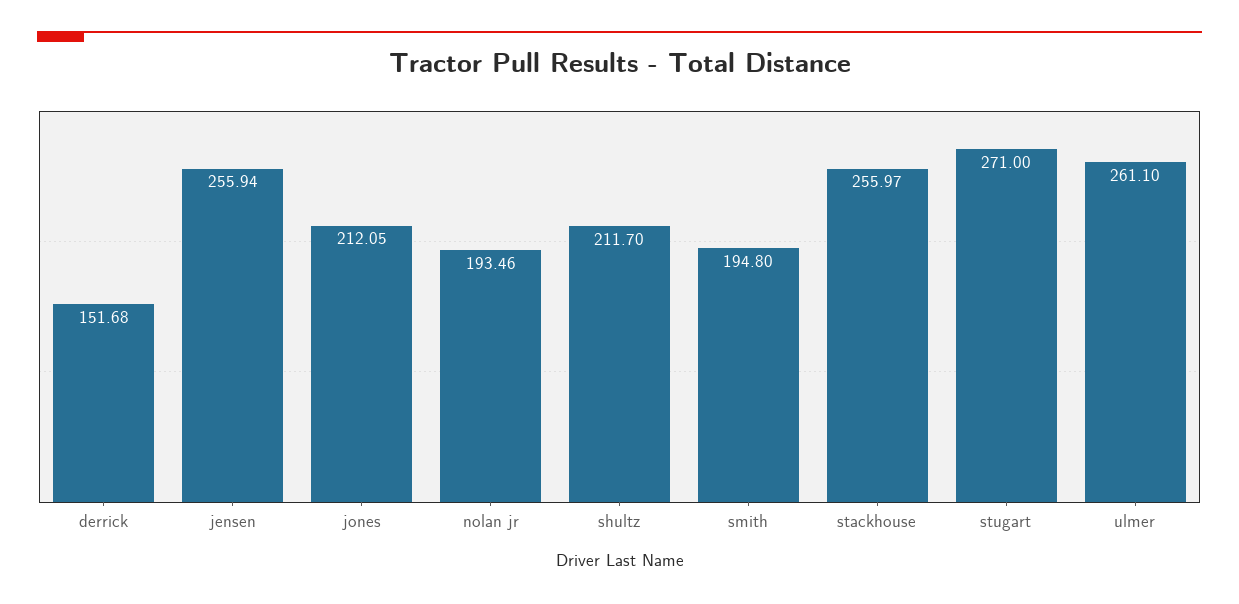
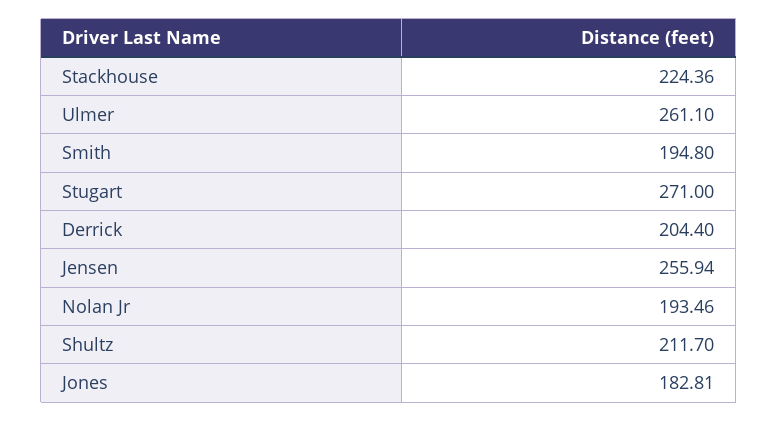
  {
-   "derrick": 151.68,
+   "derrick": 204.4,
    "jensen": 255.94,
-   "jones": 212.05,
+   "jones": 182.81,
    "nolan jr": 193.46,
    "shultz": 211.7,
    "smith": 194.8,
-   "stackhouse": 255.97,
+   "stackhouse": 224.36,
    "stugart": 271,
    "ulmer": 261.1
  }

